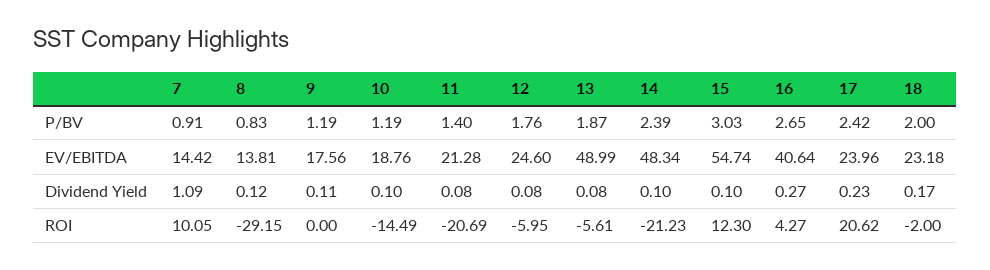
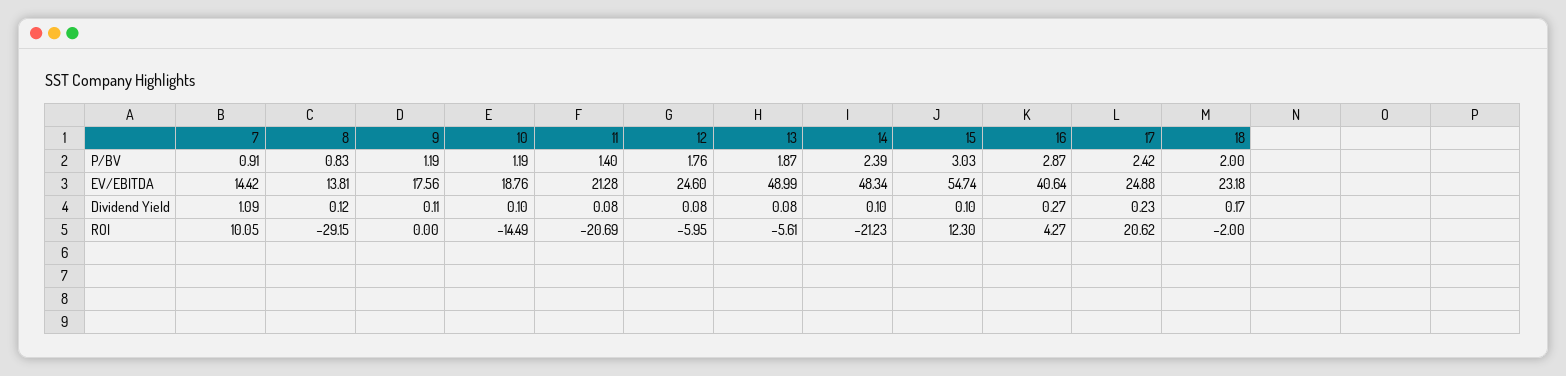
  {
    "7": {
      "P/BV": 0.91,
      "EV/EBITDA": 14.42,
      "Dividend Yield": 1.09,
      "ROI": 10.05
    },
    "8": {
      "P/BV": 0.83,
      "EV/EBITDA": 13.81,
      "Dividend Yield": 0.12,
      "ROI": -29.15
    },
    "9": {
      "P/BV": 1.19,
      "EV/EBITDA": 17.56,
      "Dividend Yield": 0.11,
      "ROI": 0
    },
    "10": {
      "P/BV": 1.19,
      "EV/EBITDA": 18.76,
      "Dividend Yield": 0.1,
      "ROI": -14.49
    },
    "11": {
      "P/BV": 1.4,
      "EV/EBITDA": 21.28,
      "Dividend Yield": 0.08,
      "ROI": -20.69
    },
    "12": {
      "P/BV": 1.76,
      "EV/EBITDA": 24.6,
      "Dividend Yield": 0.08,
      "ROI": -5.95
    },
    "13": {
      "P/BV": 1.87,
      "EV/EBITDA": 48.99,
      "Dividend Yield": 0.08,
      "ROI": -5.61
    },
    "14": {
      "P/BV": 2.39,
      "EV/EBITDA": 48.34,
      "Dividend Yield": 0.1,
      "ROI": -21.23
    },
    "15": {
      "P/BV": 3.03,
      "EV/EBITDA": 54.74,
      "Dividend Yield": 0.1,
      "ROI": 12.3
    },
    "16": {
-     "P/BV": 2.65,
+     "P/BV": 2.87,
      "EV/EBITDA": 40.64,
      "Dividend Yield": 0.27,
      "ROI": 4.27
    },
    "17": {
      "P/BV": 2.42,
-     "EV/EBITDA": 23.96,
+     "EV/EBITDA": 24.88,
      "Dividend Yield": 0.23,
      "ROI": 20.62
    },
    "18": {
      "P/BV": 2,
      "EV/EBITDA": 23.18,
      "Dividend Yield": 0.17,
      "ROI": -2
    }
  }

